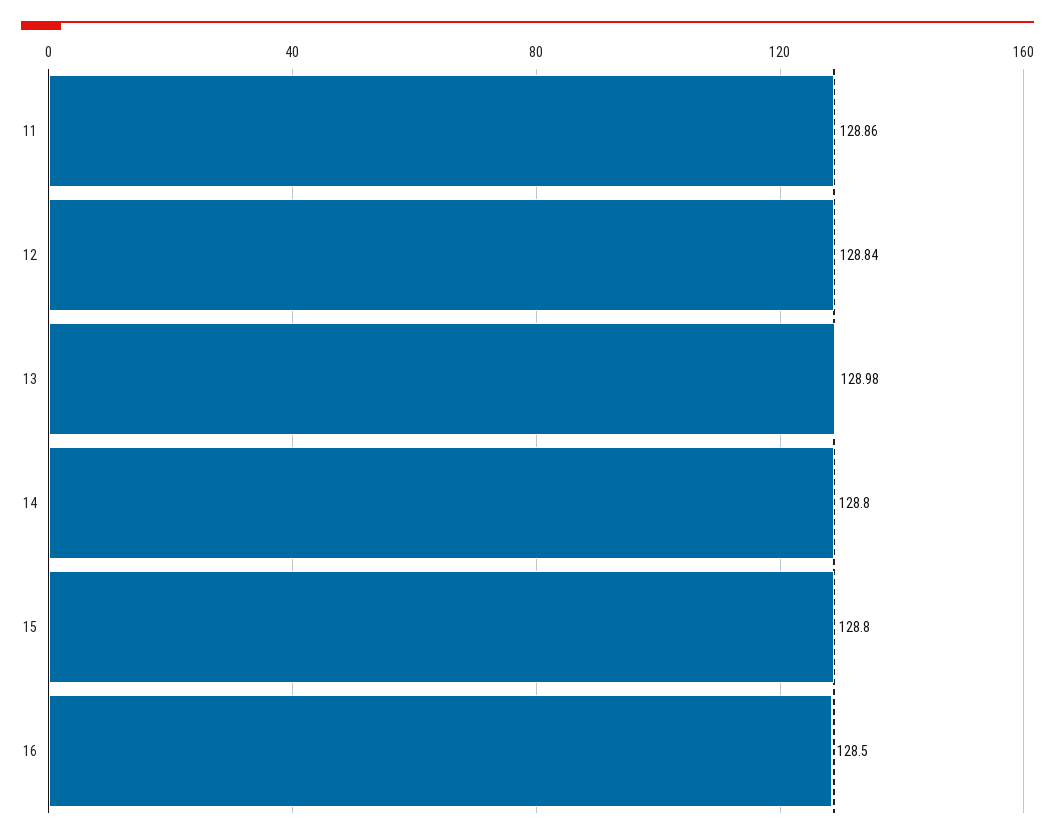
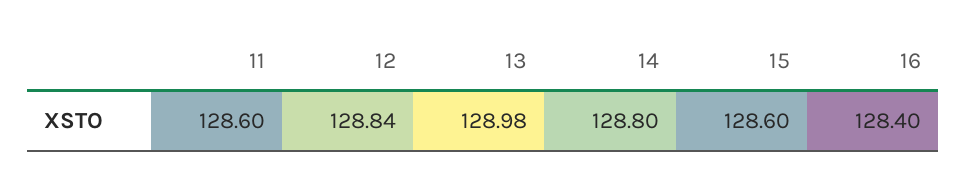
  {
-   "11": 128.86,
+   "11": 128.6,
    "12": 128.84,
    "13": 128.98,
    "14": 128.8,
-   "15": 128.8,
+   "15": 128.6,
-   "16": 128.5
+   "16": 128.4
  }

